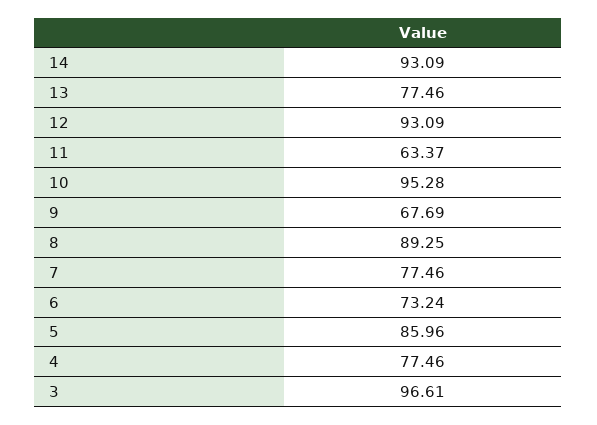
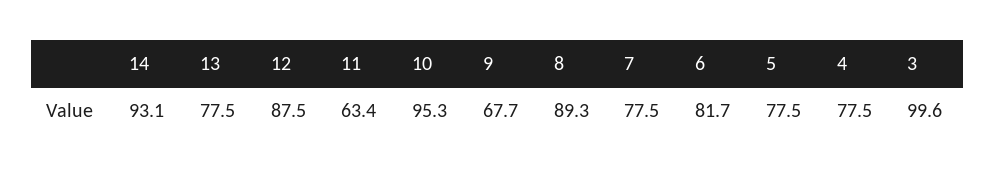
  {
    "14": 93.09,
    "13": 77.46,
-   "12": 93.09,
+   "12": 87.5,
    "11": 63.37,
    "10": 95.28,
    "9": 67.69,
    "8": 89.25,
    "7": 77.46,
-   "6": 73.24,
+   "6": 81.7,
-   "5": 85.96,
+   "5": 77.5,
    "4": 77.46,
-   "3": 96.61
+   "3": 99.6
  }

